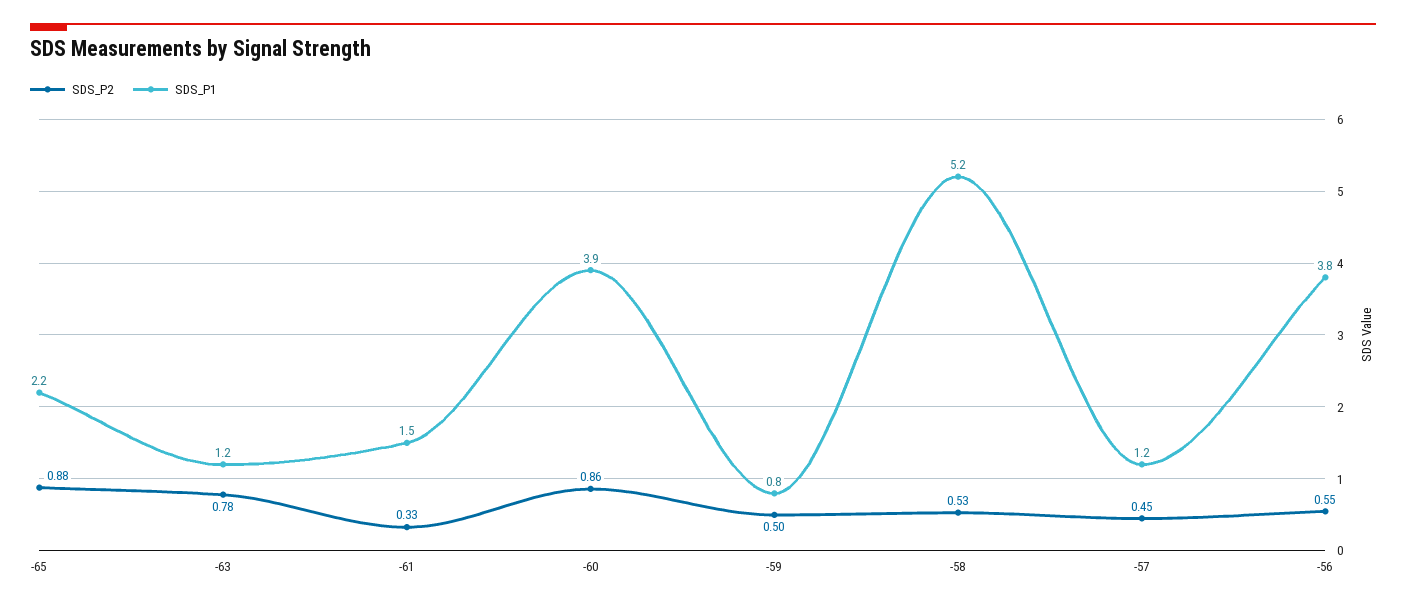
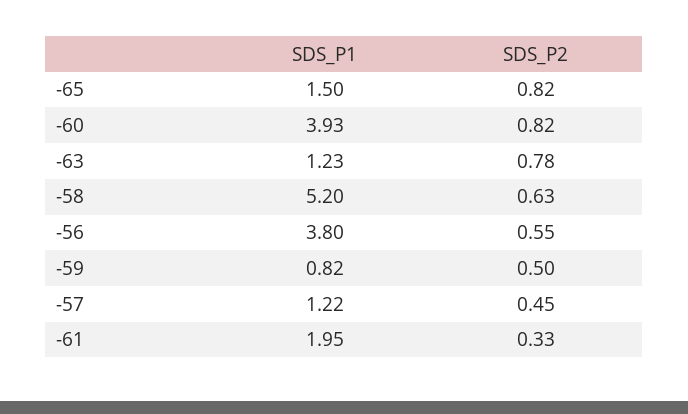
  {
    "SDS_P2": {
-     "-65": 0.88,
+     "-65": 0.82,
      "-63": 0.78,
      "-61": 0.33,
-     "-60": 0.86,
+     "-60": 0.82,
      "-59": 0.5,
-     "-58": 0.53,
+     "-58": 0.63,
      "-57": 0.45,
      "-56": 0.55
    },
    "SDS_P1": {
-     "-65": 2.2,
+     "-65": 1.5,
      "-63": 1.23,
-     "-61": 1.5,
+     "-61": 1.95,
      "-60": 3.93,
      "-59": 0.82,
      "-58": 5.2,
      "-57": 1.22,
      "-56": 3.8
    }
  }

